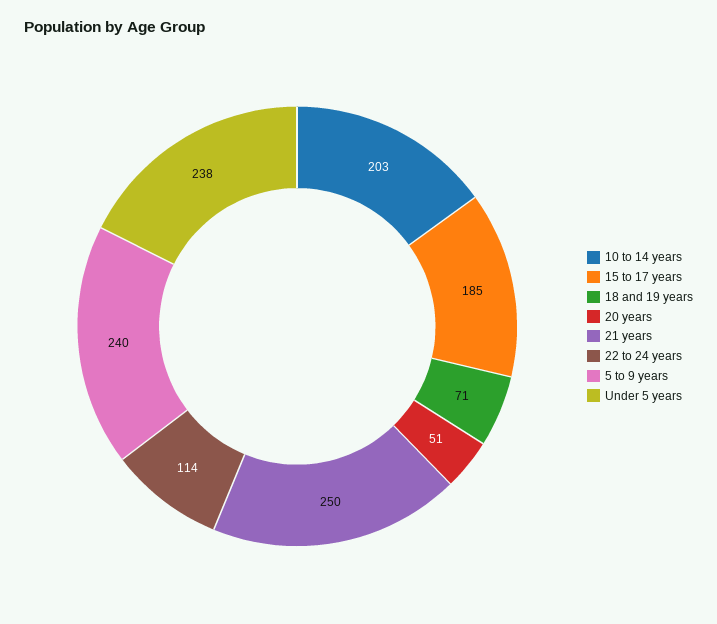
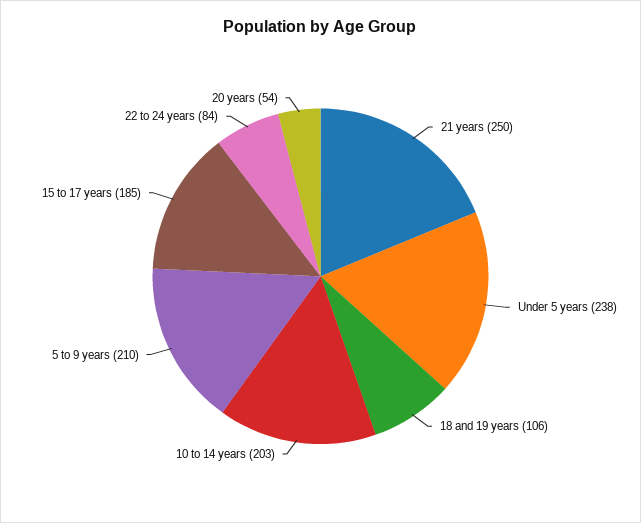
  {
    "10 to 14 years": 203,
    "15 to 17 years": 185,
-   "18 and 19 years": 71,
+   "18 and 19 years": 106,
-   "20 years": 51,
+   "20 years": 54,
    "21 years": 250,
-   "22 to 24 years": 114,
+   "22 to 24 years": 84,
-   "5 to 9 years": 240,
+   "5 to 9 years": 210,
    "Under 5 years": 238
  }

